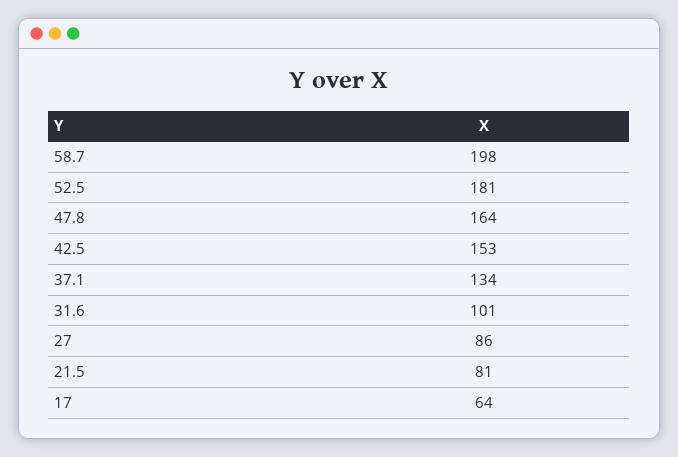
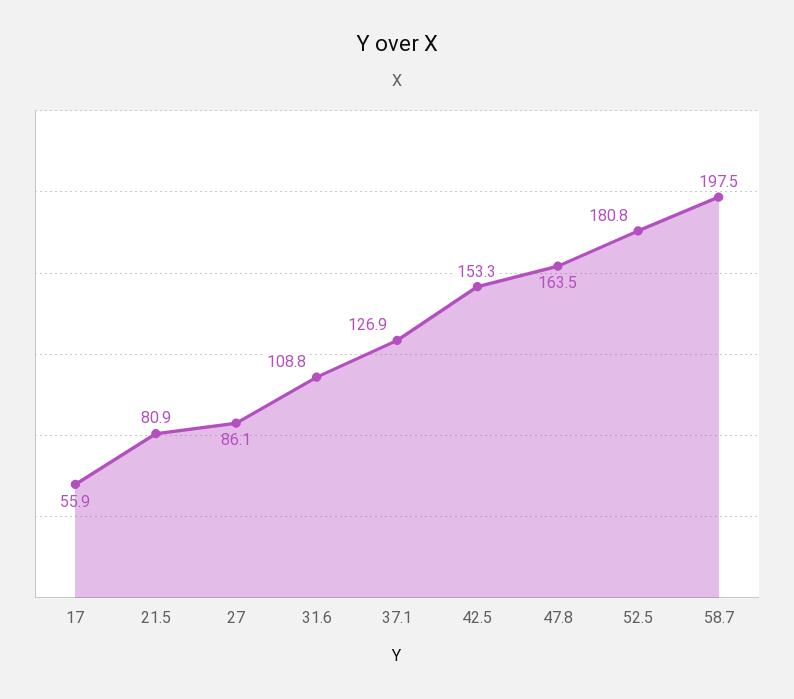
  {
    "58.7": 197.5,
    "52.5": 180.8,
    "47.8": 163.5,
    "42.5": 153.3,
-   "37.1": 134,
+   "37.1": 126.9,
-   "31.6": 101,
+   "31.6": 108.8,
    "27": 86.1,
    "21.5": 80.9,
-   "17": 64
+   "17": 55.9
  }

